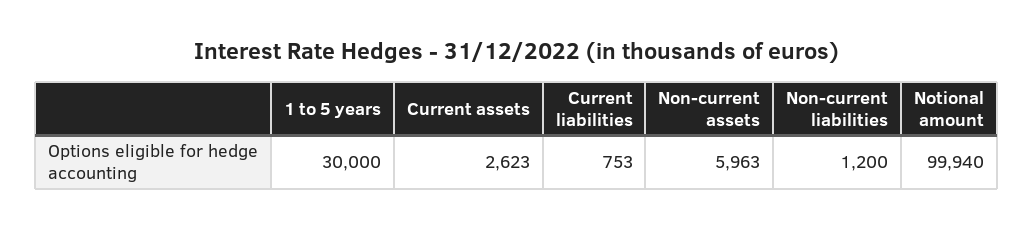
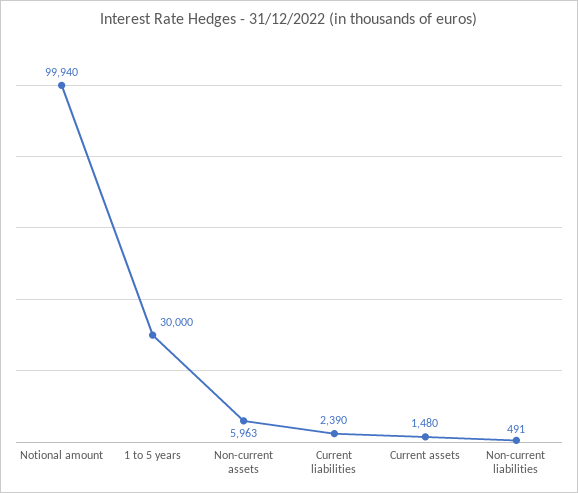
  {
    "1 to 5 years": 30000,
-   "Current assets": 2623,
+   "Current assets": 1480,
-   "Current liabilities": 753,
+   "Current liabilities": 2390,
    "Non-current assets": 5963,
-   "Non-current liabilities": 1200,
+   "Non-current liabilities": 491,
    "Notional amount": 99940
  }

